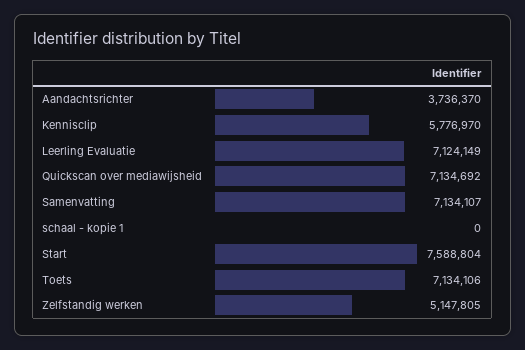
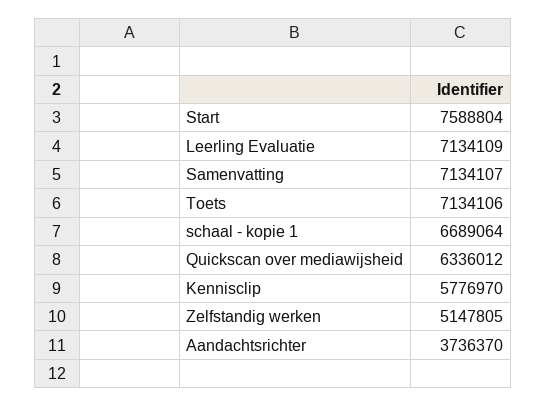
  {
    "Aandachtsrichter": 3736370,
    "Kennisclip": 5776970,
-   "Leerling Evaluatie": 7124149,
+   "Leerling Evaluatie": 7134109,
-   "Quickscan over mediawijsheid": 7134692,
+   "Quickscan over mediawijsheid": 6336012,
    "Samenvatting": 7134107,
-   "schaal - kopie 1": 0,
+   "schaal - kopie 1": 6689064,
    "Start": 7588804,
    "Toets": 7134106,
    "Zelfstandig werken": 5147805
  }

